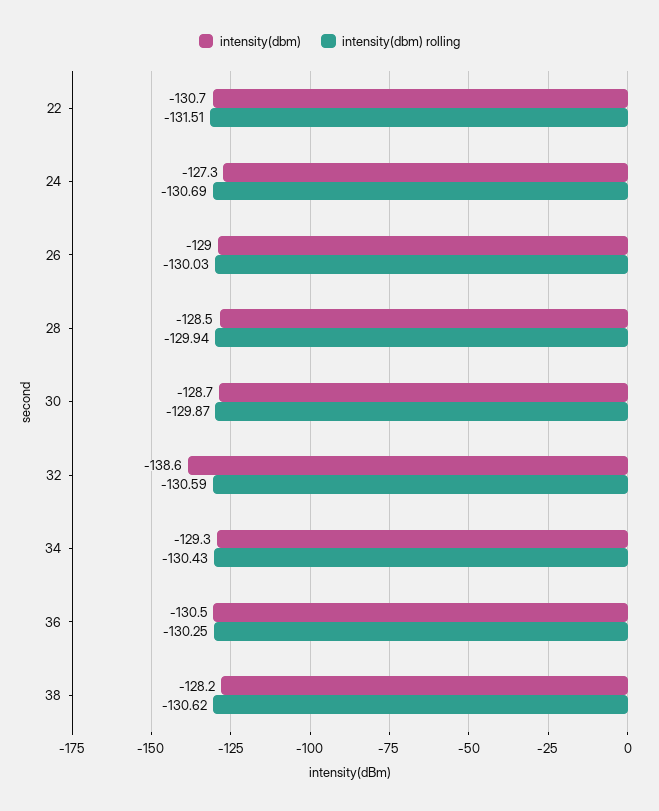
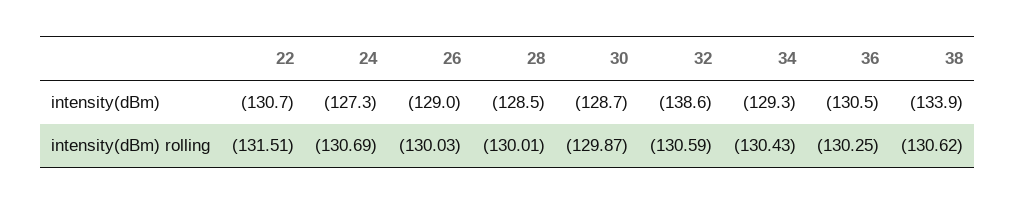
  {
    "intensity(dbm)": {
      "22": -130.7,
      "24": -127.3,
      "26": -129,
      "28": -128.5,
      "30": -128.7,
      "32": -138.6,
      "34": -129.3,
      "36": -130.5,
-     "38": -128.2
+     "38": -133.9
    },
    "intensity(dbm) rolling": {
      "22": -131.51,
      "24": -130.69,
      "26": -130.03,
-     "28": -129.94,
+     "28": -130.01,
      "30": -129.87,
      "32": -130.59,
      "34": -130.43,
      "36": -130.25,
      "38": -130.62
    }
  }

